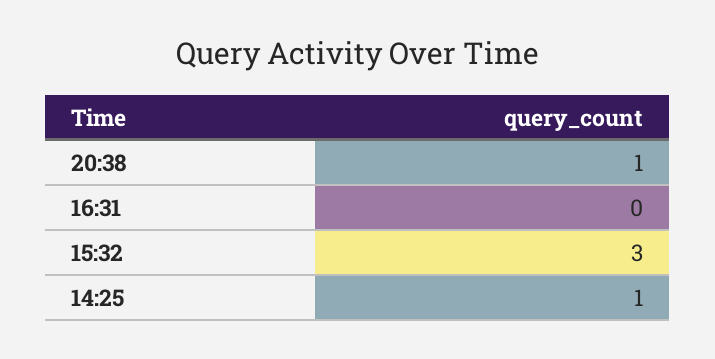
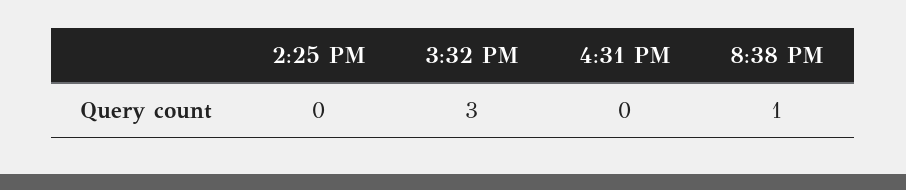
  {
    "20:38": 1,
    "16:31": 0,
    "15:32": 3,
-   "14:25": 1
+   "14:25": 0
  }

